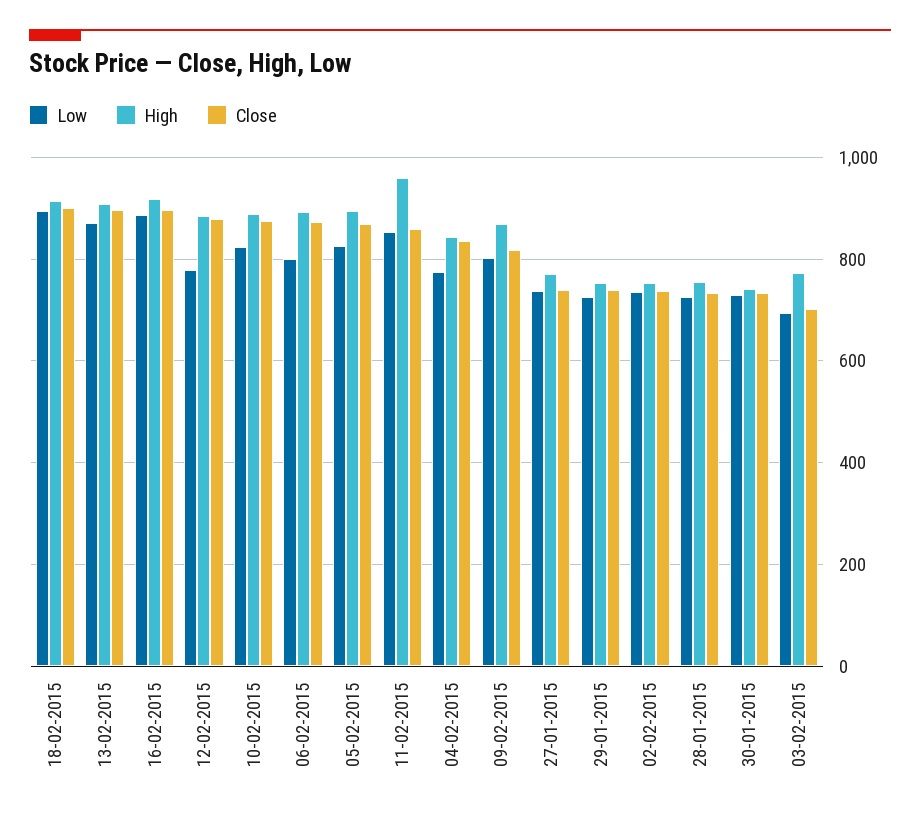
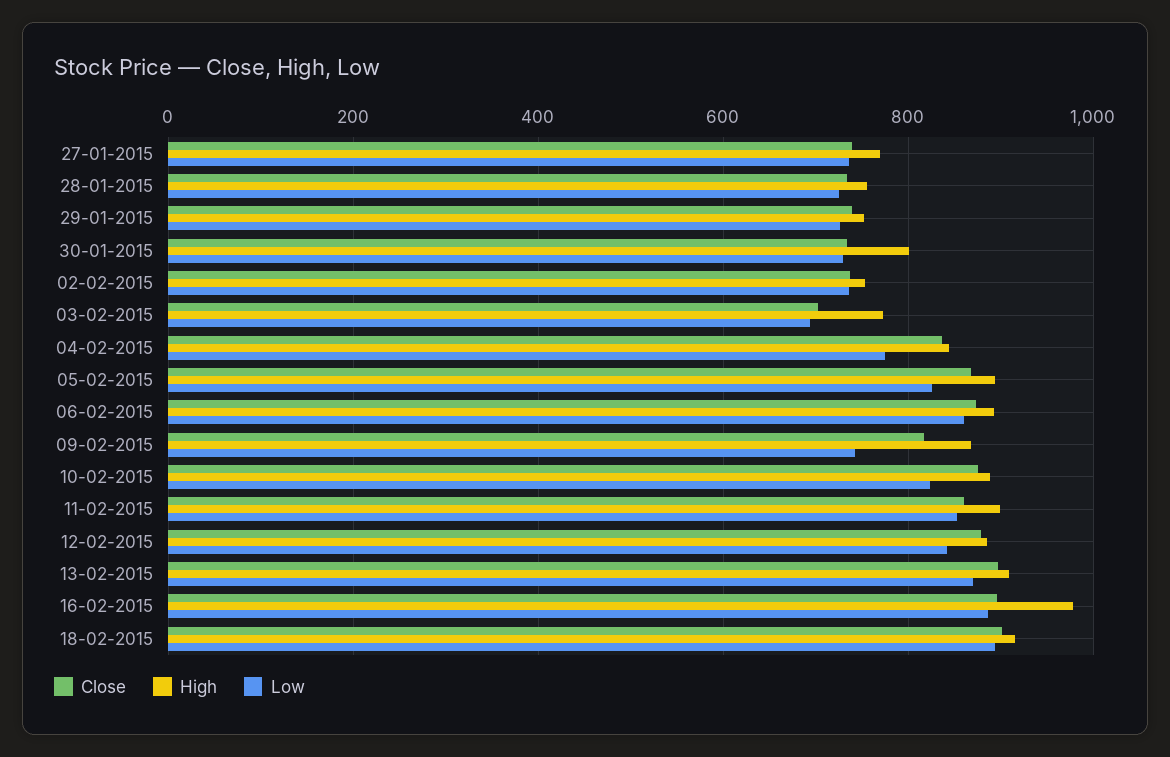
  {
    "Low": {
      "18-02-2015": 900,
      "13-02-2015": 880,
      "16-02-2015": 880,
-     "12-02-2015": 780,
+     "12-02-2015": 840,
      "10-02-2015": 820,
-     "06-02-2015": 800,
+     "06-02-2015": 860,
      "05-02-2015": 820,
      "11-02-2015": 860,
      "04-02-2015": 780,
-     "09-02-2015": 800,
+     "09-02-2015": 740,
      "27-01-2015": 740,
      "29-01-2015": 720,
      "02-02-2015": 740,
      "28-01-2015": 720,
      "30-01-2015": 740,
      "03-02-2015": 700
    },
    "High": {
      "18-02-2015": 920,
      "13-02-2015": 900,
-     "16-02-2015": 920,
+     "16-02-2015": 980,
      "12-02-2015": 880,
      "10-02-2015": 880,
      "06-02-2015": 900,
      "05-02-2015": 900,
-     "11-02-2015": 960,
+     "11-02-2015": 900,
      "04-02-2015": 840,
      "09-02-2015": 860,
      "27-01-2015": 760,
      "29-01-2015": 760,
      "02-02-2015": 760,
      "28-01-2015": 760,
-     "30-01-2015": 740,
+     "30-01-2015": 800,
      "03-02-2015": 780
    },
    "Close": {
      "18-02-2015": 900,
      "13-02-2015": 900,
      "16-02-2015": 900,
      "12-02-2015": 880,
      "10-02-2015": 880,
      "06-02-2015": 880,
      "05-02-2015": 860,
      "11-02-2015": 860,
      "04-02-2015": 840,
      "09-02-2015": 820,
      "27-01-2015": 740,
      "29-01-2015": 740,
      "02-02-2015": 740,
      "28-01-2015": 740,
      "30-01-2015": 740,
      "03-02-2015": 700
    }
  }

